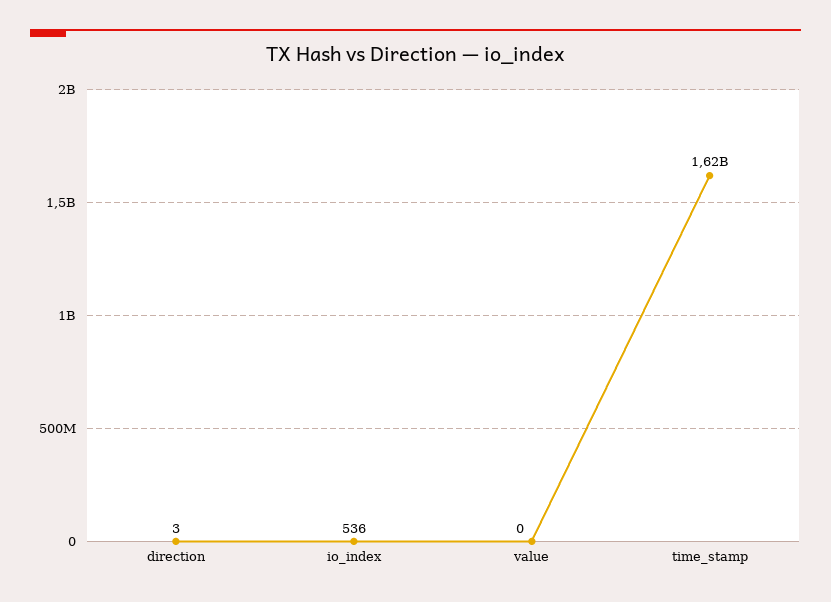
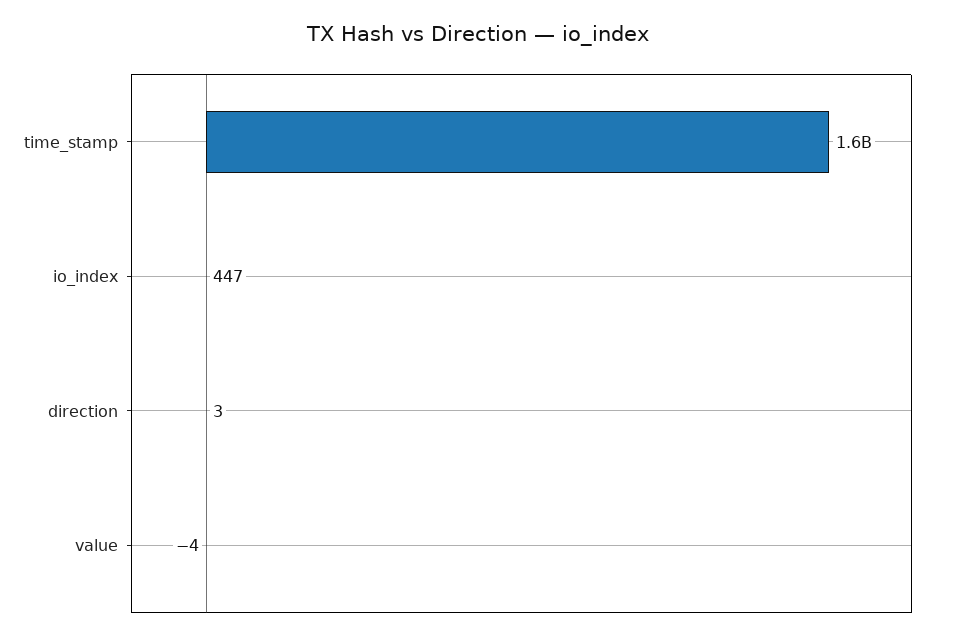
  {
    "direction": 3,
-   "io_index": 536,
+   "io_index": 447,
-   "value": 0,
+   "value": -4,
    "time_stamp": 1620000000
  }

